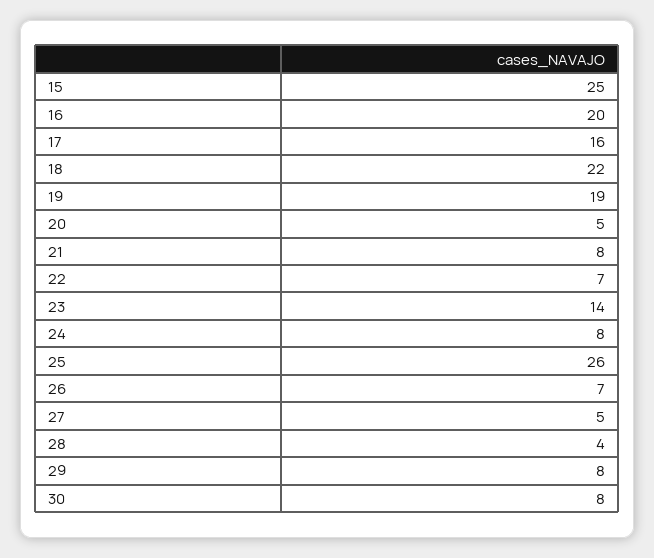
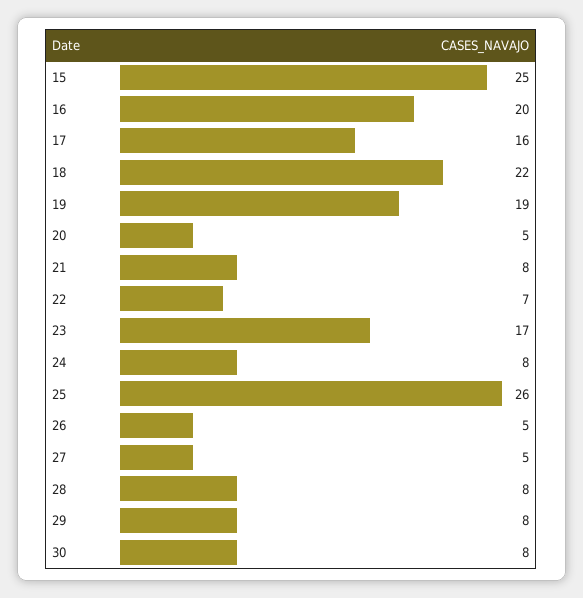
  {
    "15": 25,
    "16": 20,
    "17": 16,
    "18": 22,
    "19": 19,
    "20": 5,
    "21": 8,
    "22": 7,
-   "23": 14,
+   "23": 17,
    "24": 8,
    "25": 26,
-   "26": 7,
+   "26": 5,
    "27": 5,
-   "28": 4,
+   "28": 8,
    "29": 8,
    "30": 8
  }

